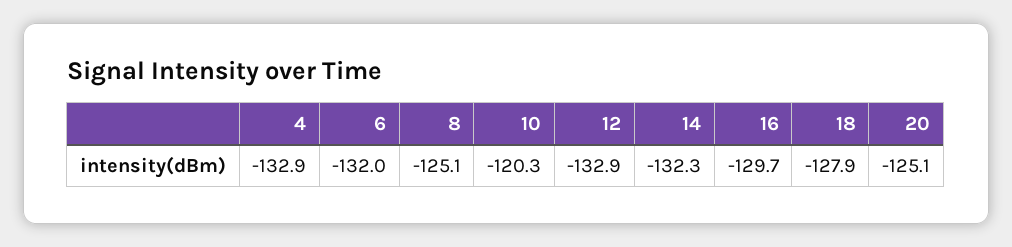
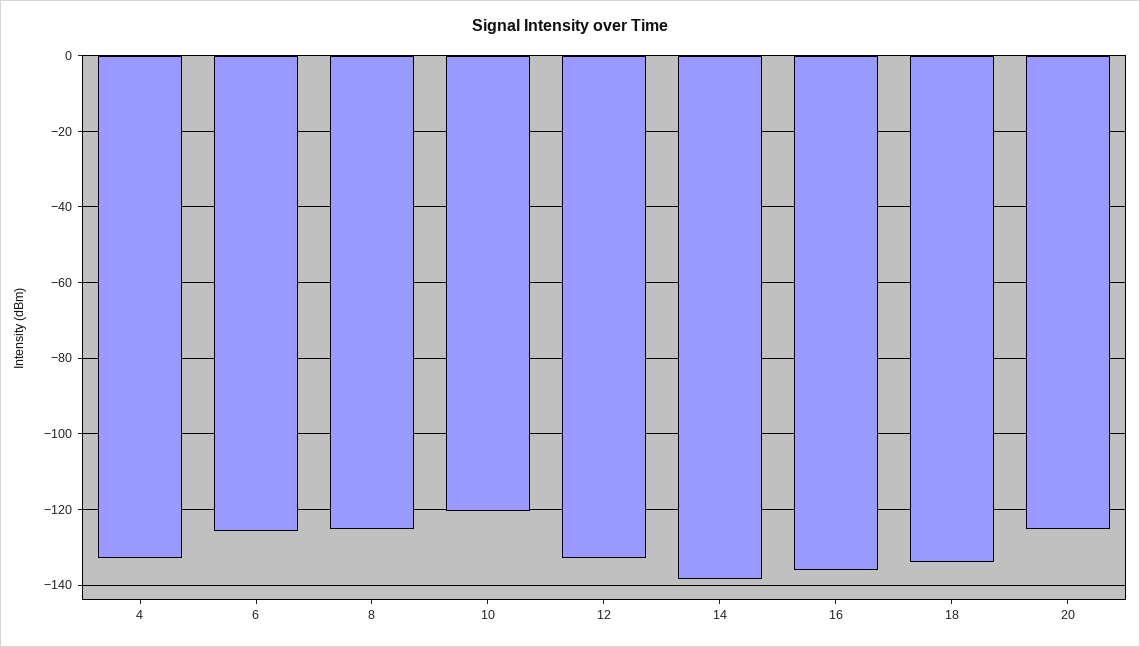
  {
    "4": -132.9,
-   "6": -132,
+   "6": -126,
    "8": -125.1,
    "10": -120.3,
    "12": -132.9,
-   "14": -132.3,
+   "14": -138,
-   "16": -129.7,
+   "16": -136,
-   "18": -127.9,
+   "18": -134,
    "20": -125.1
  }

